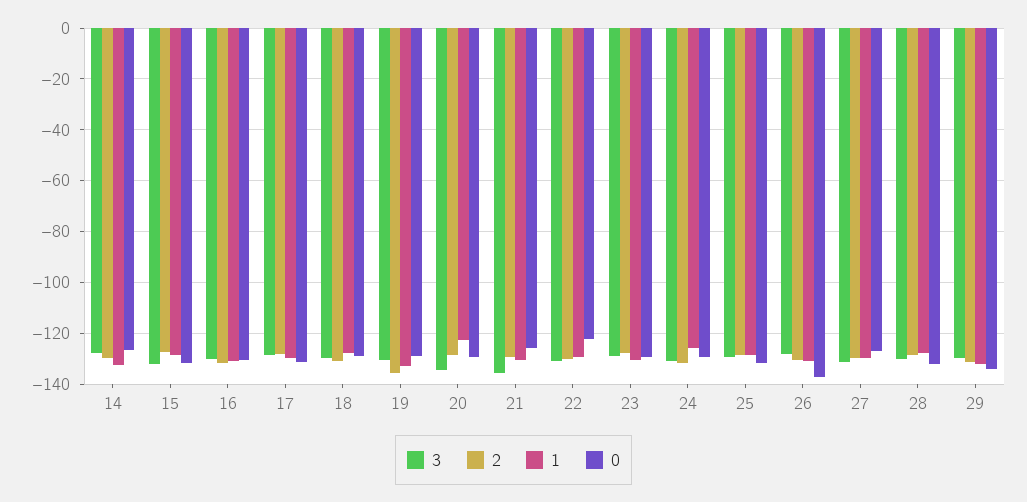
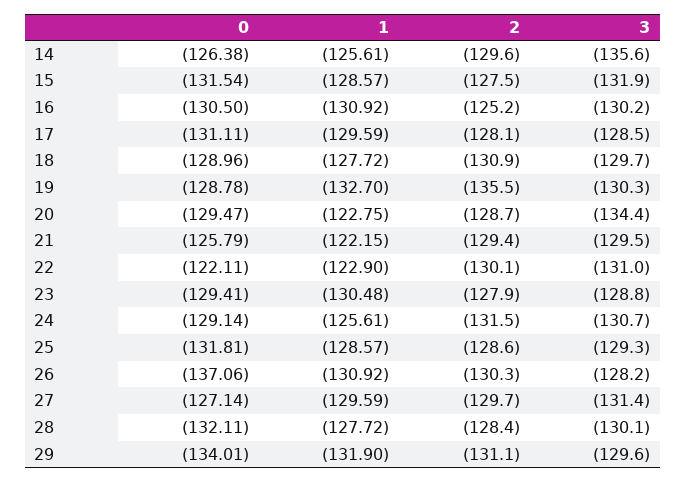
  {
    "3": {
-     "14": -127.5,
+     "14": -135.6,
      "15": -131.9,
      "16": -130.2,
      "17": -128.5,
      "18": -129.7,
      "19": -130.3,
      "20": -134.4,
-     "21": -135,
+     "21": -129.5,
      "22": -131,
      "23": -128.8,
      "24": -130.7,
      "25": -129.3,
      "26": -128.2,
      "27": -131.4,
      "28": -130.1,
      "29": -129.6
    },
    "2": {
      "14": -129.6,
      "15": -127.5,
-     "16": -132.5,
+     "16": -125.2,
      "17": -128.1,
      "18": -130.9,
      "19": -135.5,
      "20": -128.7,
      "21": -129.4,
      "22": -130.1,
      "23": -127.9,
      "24": -131.5,
      "25": -128.6,
      "26": -130.3,
      "27": -129.7,
      "28": -128.4,
      "29": -131.1
    },
    "1": {
-     "14": -132.5,
+     "14": -125.61,
      "15": -128.57,
      "16": -130.92,
      "17": -129.59,
      "18": -127.72,
      "19": -132.7,
      "20": -122.75,
-     "21": -130,
+     "21": -122.15,
-     "22": -130,
+     "22": -122.9,
      "23": -130.48,
      "24": -125.61,
      "25": -128.57,
      "26": -130.92,
      "27": -129.59,
      "28": -127.72,
      "29": -131.9
    },
    "0": {
      "14": -126.38,
      "15": -131.54,
      "16": -130.5,
      "17": -131.11,
      "18": -128.96,
      "19": -128.78,
      "20": -129.47,
      "21": -125.79,
      "22": -122.11,
      "23": -129.41,
      "24": -129.14,
      "25": -131.81,
      "26": -137.06,
      "27": -127.14,
      "28": -132.11,
      "29": -134.01
    }
  }

